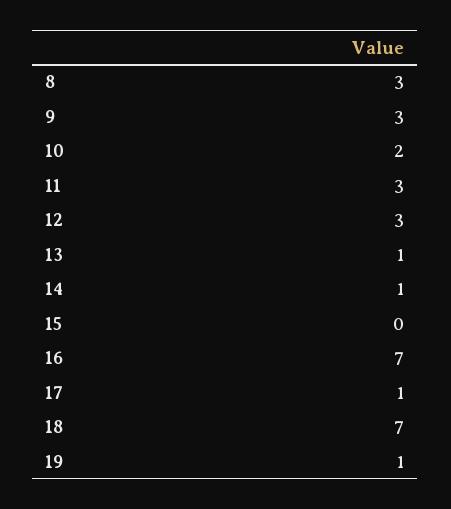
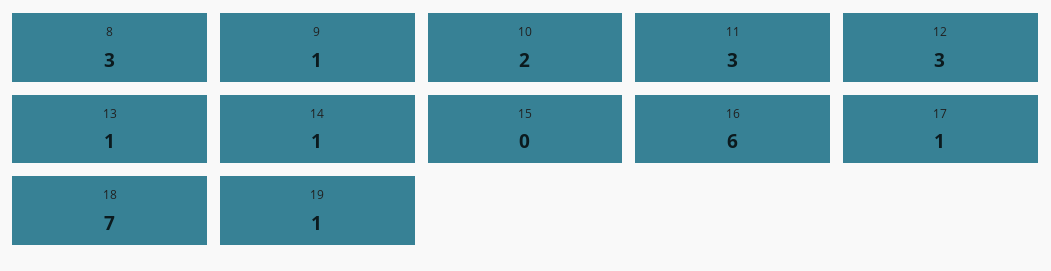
  {
    "8": 3,
-   "9": 3,
+   "9": 1,
    "10": 2,
    "11": 3,
    "12": 3,
    "13": 1,
    "14": 1,
    "15": 0,
-   "16": 7,
+   "16": 6,
    "17": 1,
    "18": 7,
    "19": 1
  }

